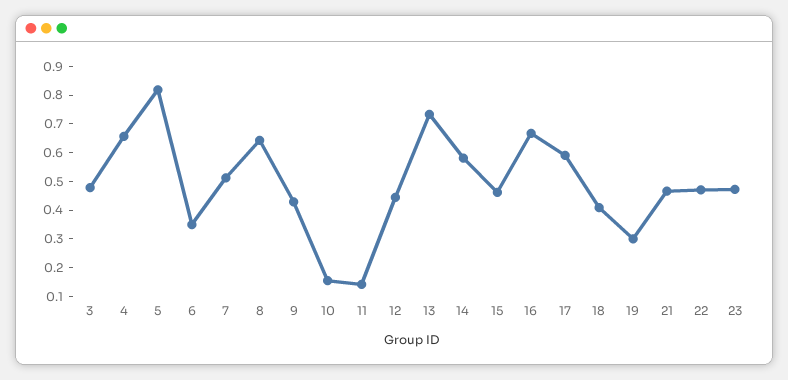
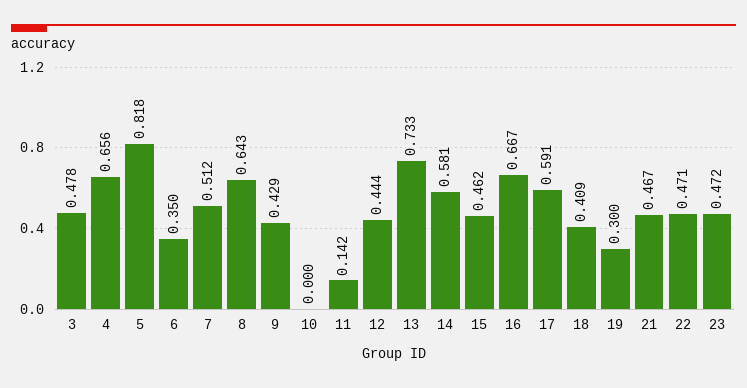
  {
    "3": 0.478,
    "4": 0.656,
    "5": 0.818,
    "6": 0.35,
    "7": 0.512,
    "8": 0.643,
    "9": 0.429,
-   "10": 0.15,
+   "10": 0,
    "11": 0.142,
    "12": 0.444,
    "13": 0.733,
    "14": 0.581,
    "15": 0.462,
    "16": 0.667,
    "17": 0.591,
    "18": 0.409,
    "19": 0.3,
    "21": 0.467,
    "22": 0.471,
    "23": 0.472
  }

